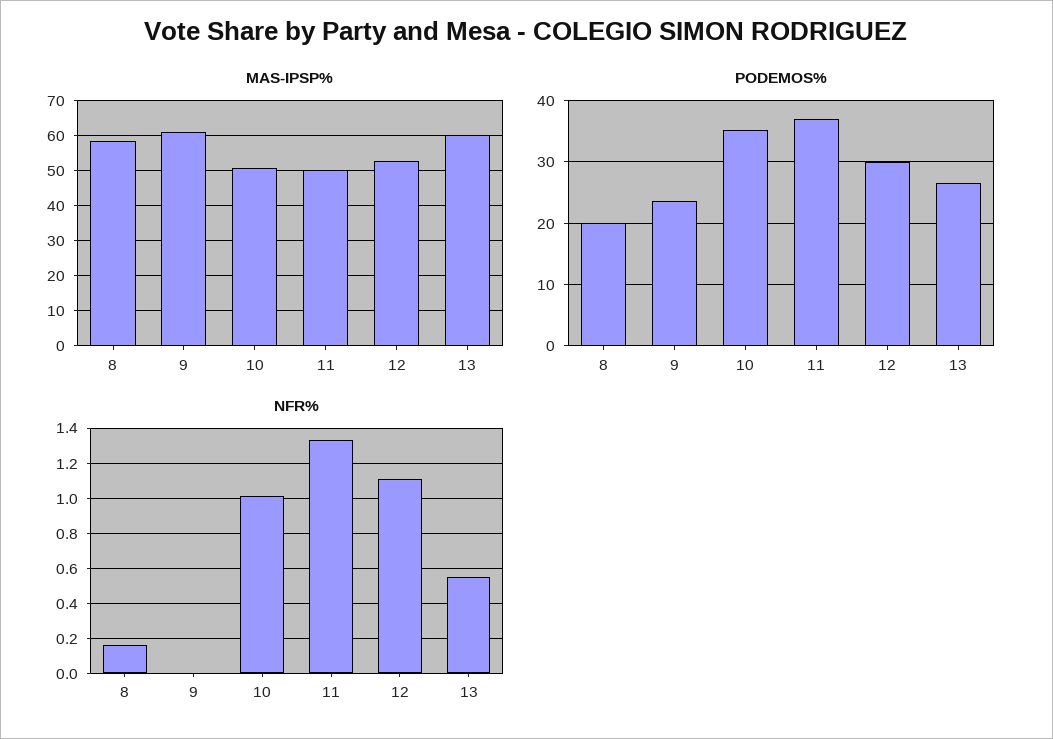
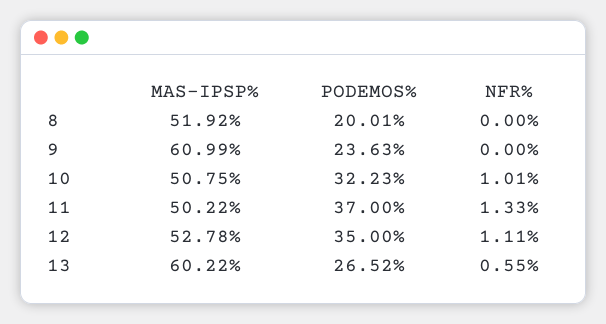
  {
    "MAS-IPSP%": {
-     "8": 58,
+     "8": 51.92,
      "9": 60.99,
      "10": 50.75,
      "11": 50.22,
      "12": 52.78,
      "13": 60.22
    },
    "PODEMOS%": {
      "8": 20.01,
      "9": 23.63,
-     "10": 35,
+     "10": 32.23,
      "11": 37,
-     "12": 30,
+     "12": 35,
      "13": 26.52
    },
    "NFR%": {
-     "8": 0.15,
+     "8": 0,
      "9": 0,
      "10": 1.01,
      "11": 1.33,
      "12": 1.11,
      "13": 0.55
    }
  }

